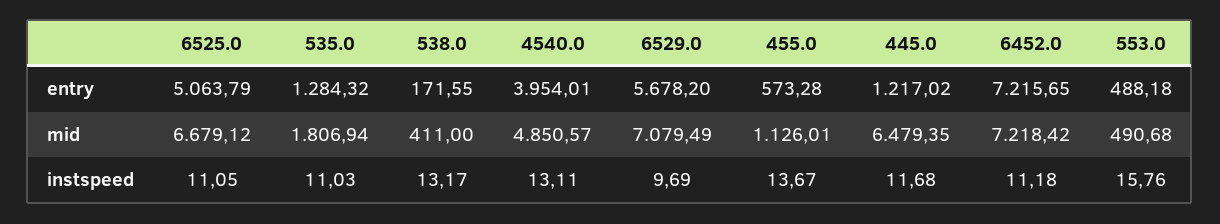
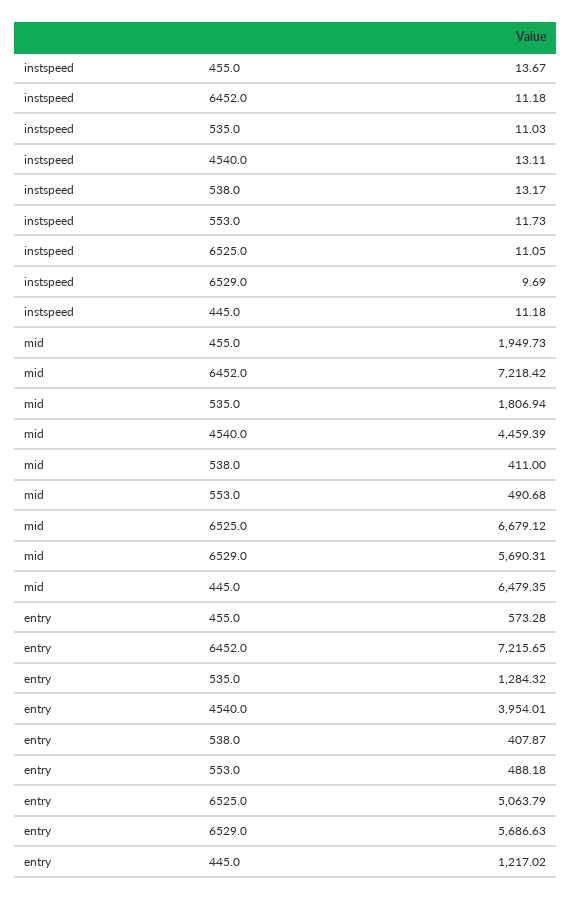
  {
    "6525.0": {
      "entry": 5063.79,
      "mid": 6679.12,
      "instspeed": 11.05
    },
    "535.0": {
      "entry": 1284.32,
      "mid": 1806.94,
      "instspeed": 11.03
    },
    "538.0": {
-     "entry": 171.55,
+     "entry": 407.87,
      "mid": 411,
      "instspeed": 13.17
    },
    "4540.0": {
      "entry": 3954.01,
-     "mid": 4850.57,
+     "mid": 4459.39,
      "instspeed": 13.11
    },
    "6529.0": {
-     "entry": 5678.2,
+     "entry": 5686.63,
-     "mid": 7079.49,
+     "mid": 5690.31,
      "instspeed": 9.69
    },
    "455.0": {
      "entry": 573.28,
-     "mid": 1126.01,
+     "mid": 1949.73,
      "instspeed": 13.67
    },
    "445.0": {
      "entry": 1217.02,
      "mid": 6479.35,
-     "instspeed": 11.68
+     "instspeed": 11.18
    },
    "6452.0": {
      "entry": 7215.65,
      "mid": 7218.42,
      "instspeed": 11.18
    },
    "553.0": {
      "entry": 488.18,
      "mid": 490.68,
-     "instspeed": 15.76
+     "instspeed": 11.73
    }
  }

